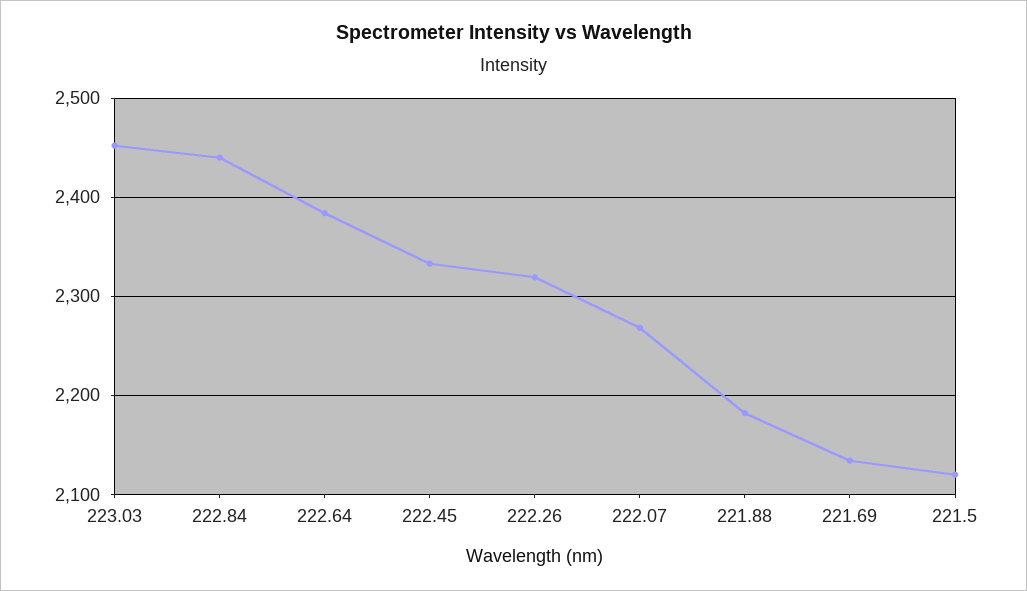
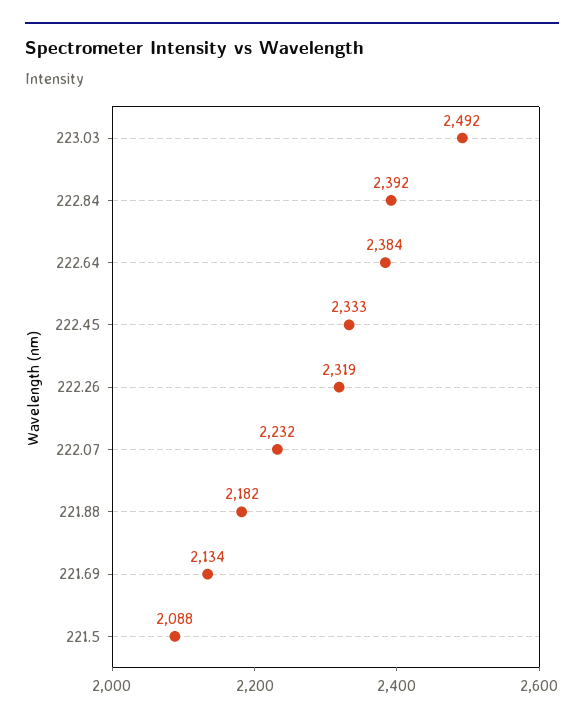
  {
-   "223.03": 2450,
+   "223.03": 2492,
-   "222.84": 2440,
+   "222.84": 2392,
    "222.64": 2384,
    "222.45": 2333,
    "222.26": 2319,
-   "222.07": 2270,
+   "222.07": 2232,
    "221.88": 2182,
    "221.69": 2134,
-   "221.5": 2120
+   "221.5": 2088
  }

